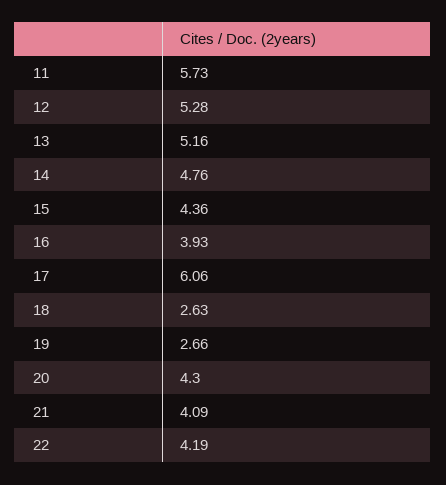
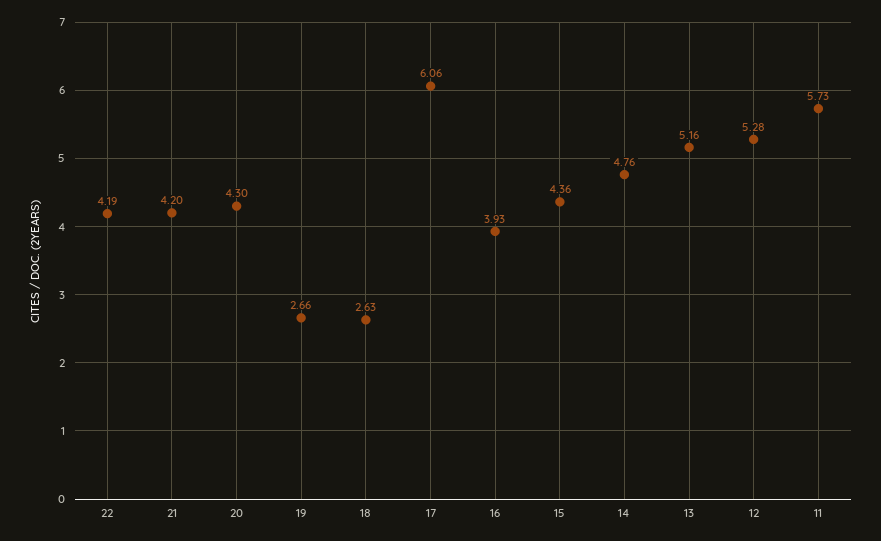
  {
    "11": 5.73,
    "12": 5.28,
    "13": 5.16,
    "14": 4.76,
    "15": 4.36,
    "16": 3.93,
    "17": 6.06,
    "18": 2.63,
    "19": 2.66,
    "20": 4.3,
-   "21": 4.09,
+   "21": 4.2,
    "22": 4.19
  }

